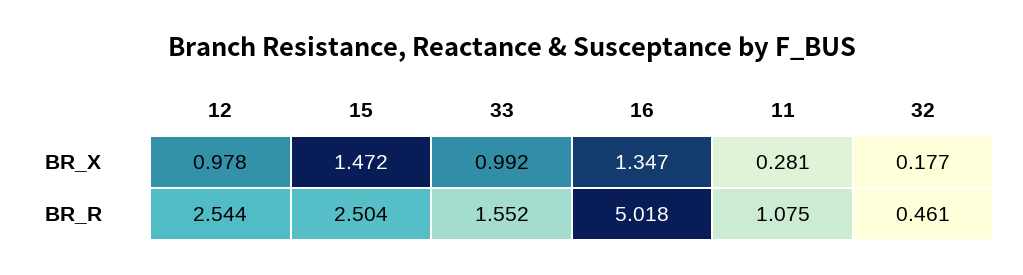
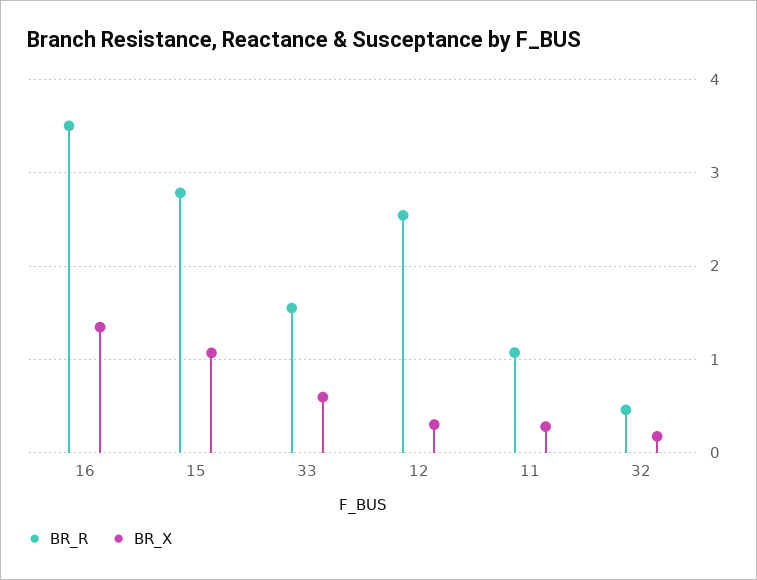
  {
    "BR_X": {
-     "12": 0.978,
+     "12": 0.3,
-     "15": 1.472,
+     "15": 1.1,
-     "33": 0.992,
+     "33": 0.6,
      "16": 1.347,
      "11": 0.281,
      "32": 0.177
    },
    "BR_R": {
      "12": 2.544,
-     "15": 2.504,
+     "15": 2.8,
      "33": 1.552,
-     "16": 5.018,
+     "16": 3.5,
      "11": 1.075,
      "32": 0.461
    }
  }

